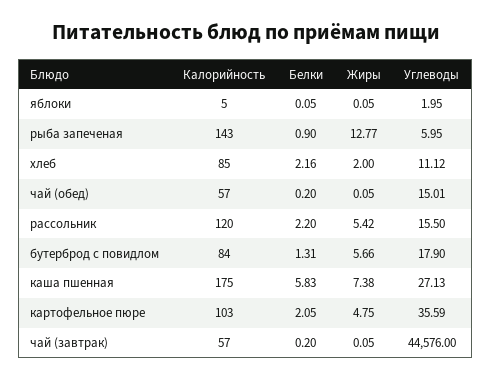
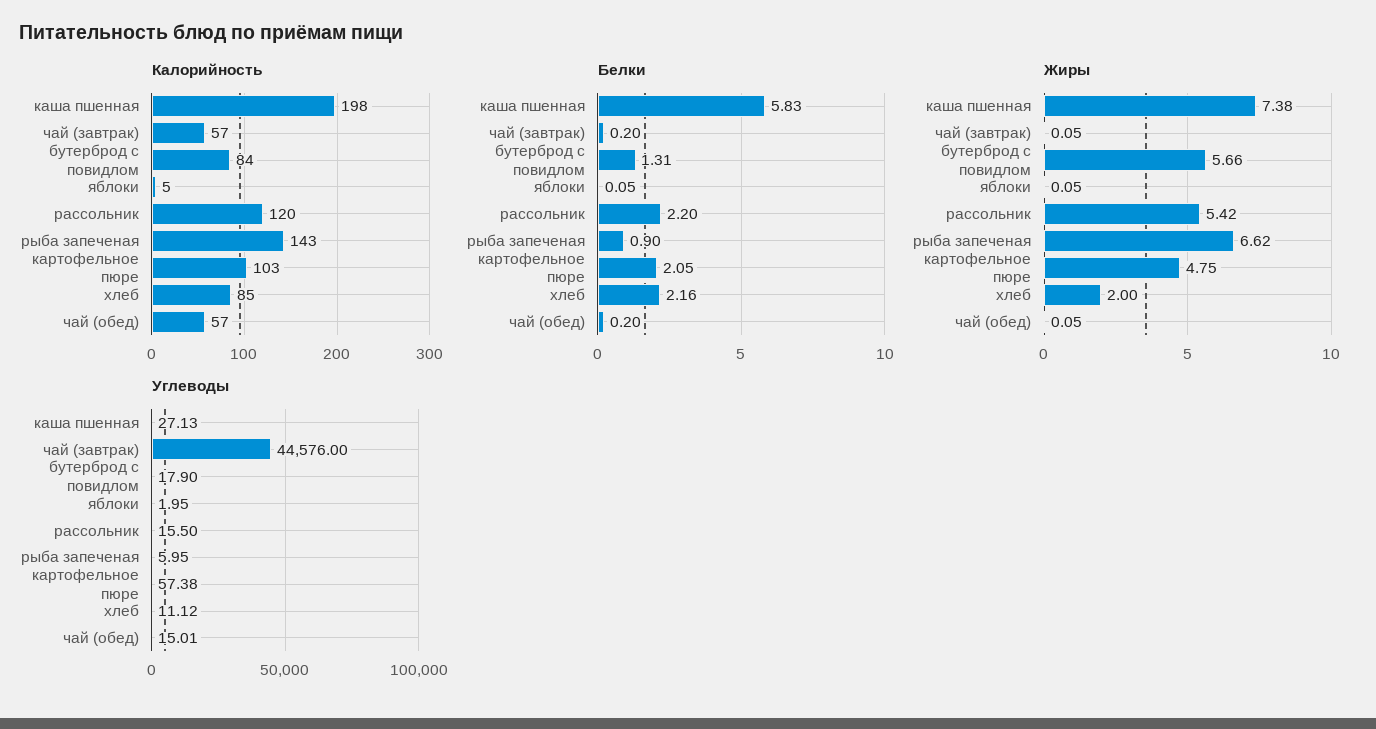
  {
    "Калорийность": {
      "яблоки": 5,
      "рыба запеченая": 143,
      "хлеб": 85,
      "чай (обед)": 57,
      "рассольник": 120,
      "бутерброд с повидлом": 84,
-     "каша пшенная": 175,
+     "каша пшенная": 198,
      "картофельное пюре": 103,
      "чай (завтрак)": 57
    },
    "Белки": {
      "яблоки": 0.05,
      "рыба запеченая": 0.9,
      "хлеб": 2.16,
      "чай (обед)": 0.2,
      "рассольник": 2.2,
      "бутерброд с повидлом": 1.31,
      "каша пшенная": 5.83,
      "картофельное пюре": 2.05,
      "чай (завтрак)": 0.2
    },
    "Жиры": {
      "яблоки": 0.05,
-     "рыба запеченая": 12.77,
+     "рыба запеченая": 6.62,
      "хлеб": 2,
      "чай (обед)": 0.05,
      "рассольник": 5.42,
      "бутерброд с повидлом": 5.66,
      "каша пшенная": 7.38,
      "картофельное пюре": 4.75,
      "чай (завтрак)": 0.05
    },
    "Углеводы": {
      "яблоки": 1.95,
      "рыба запеченая": 5.95,
      "хлеб": 11.12,
      "чай (обед)": 15.01,
      "рассольник": 15.5,
      "бутерброд с повидлом": 17.9,
      "каша пшенная": 27.13,
-     "картофельное пюре": 35.59,
+     "картофельное пюре": 57.38,
      "чай (завтрак)": 44576
    }
  }

